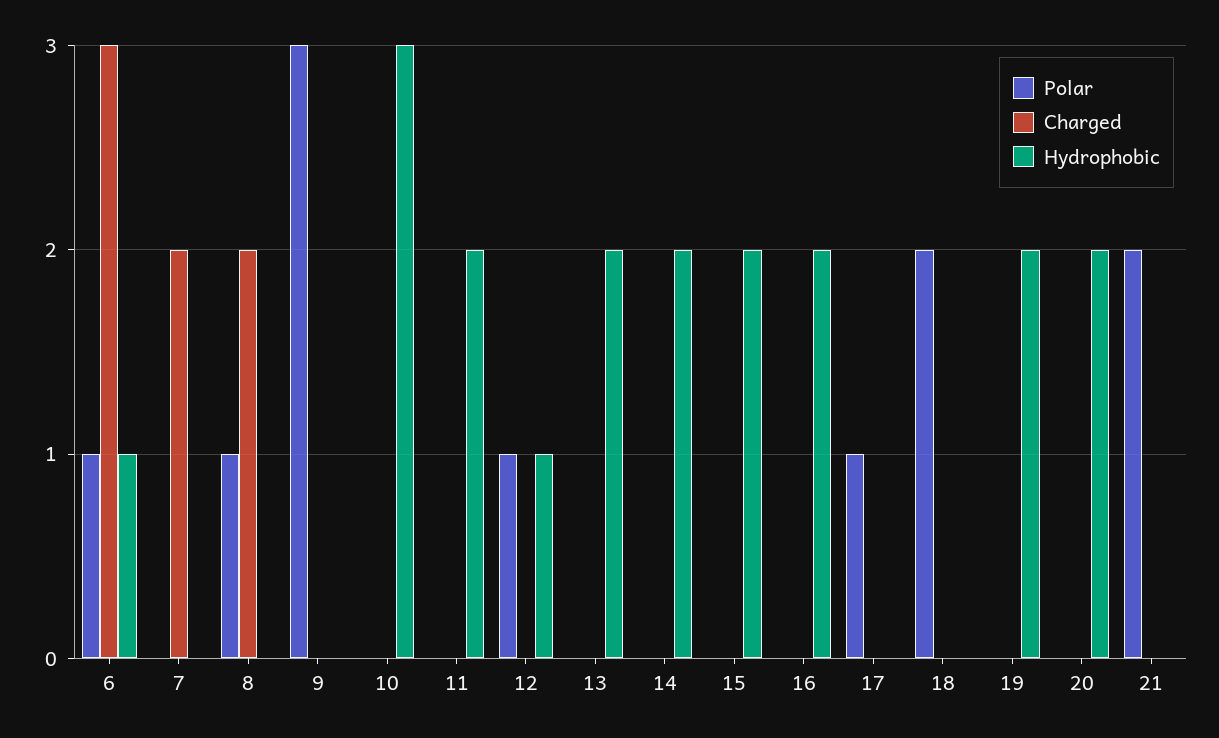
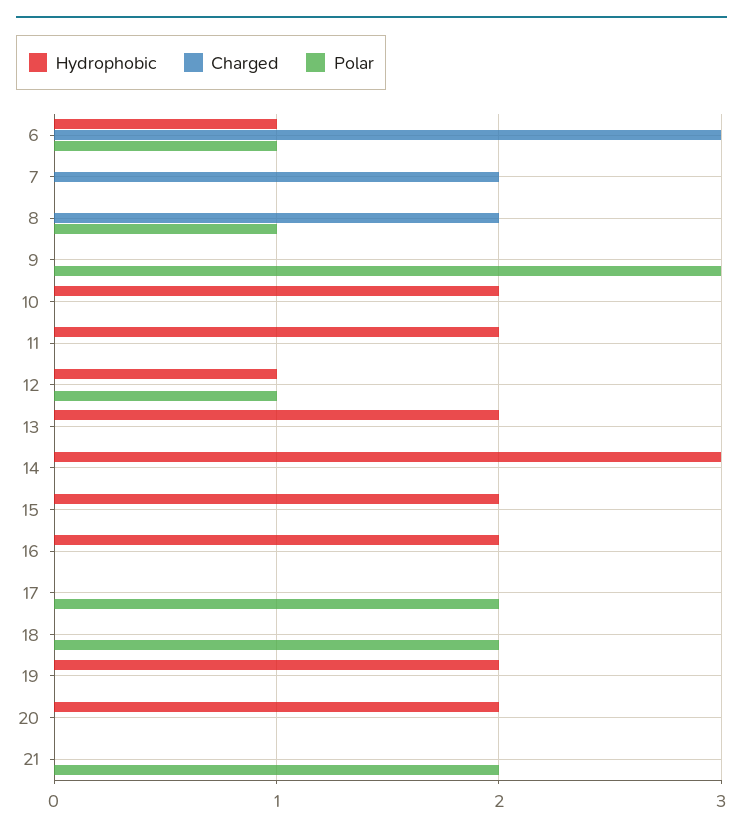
  {
    "Polar": {
      "6": 1,
      "7": 0,
      "8": 1,
      "9": 3,
      "10": 0,
      "11": 0,
      "12": 1,
      "13": 0,
      "14": 0,
      "15": 0,
      "16": 0,
-     "17": 1,
+     "17": 2,
      "18": 2,
      "19": 0,
      "20": 0,
      "21": 2
    },
    "Charged": {
      "6": 3,
      "7": 2,
      "8": 2,
      "9": 0,
      "10": 0,
      "11": 0,
      "12": 0,
      "13": 0,
      "14": 0,
      "15": 0,
      "16": 0,
      "17": 0,
      "18": 0,
      "19": 0,
      "20": 0,
      "21": 0
    },
    "Hydrophobic": {
      "6": 1,
      "7": 0,
      "8": 0,
      "9": 0,
-     "10": 3,
+     "10": 2,
      "11": 2,
      "12": 1,
      "13": 2,
-     "14": 2,
+     "14": 3,
      "15": 2,
      "16": 2,
      "17": 0,
      "18": 0,
      "19": 2,
      "20": 2,
      "21": 0
    }
  }

